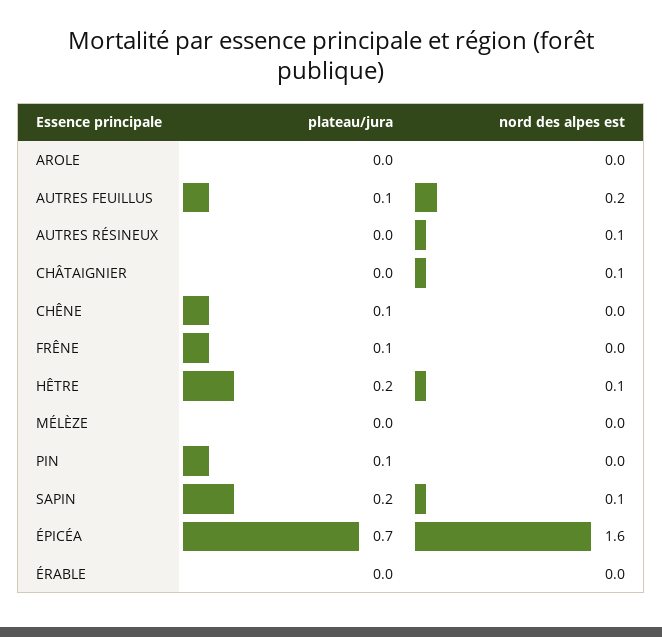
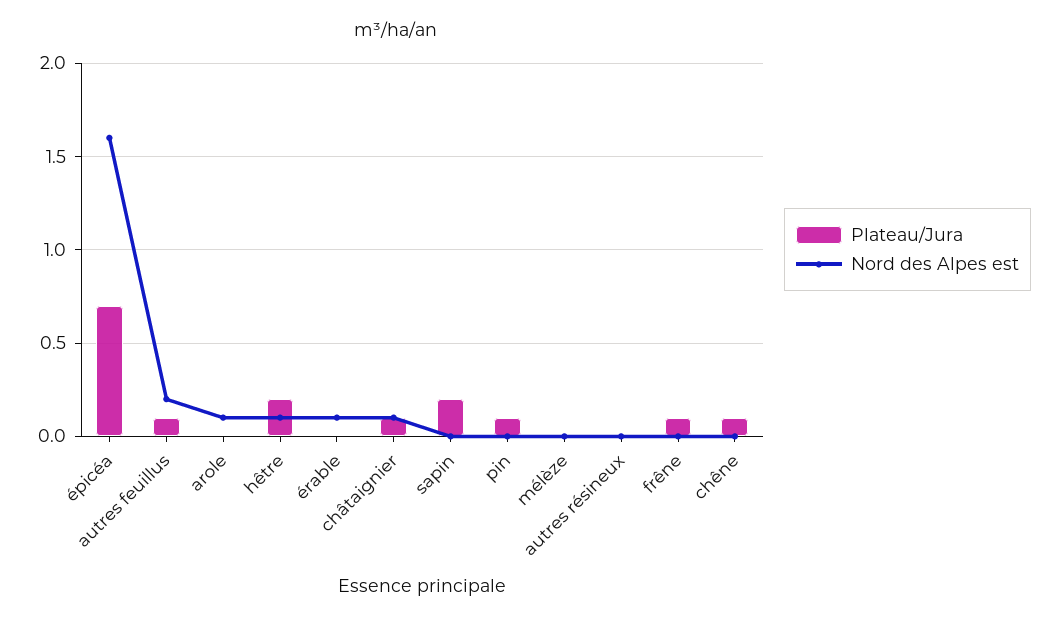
  {
    "plateau/jura": {
      "AROLE": 0,
      "AUTRES FEUILLUS": 0.1,
      "AUTRES RÉSINEUX": 0,
-     "CHÂTAIGNIER": 0,
+     "CHÂTAIGNIER": 0.1,
      "CHÊNE": 0.1,
      "FRÊNE": 0.1,
      "HÊTRE": 0.2,
      "MÉLÈZE": 0,
      "PIN": 0.1,
      "SAPIN": 0.2,
      "ÉPICÉA": 0.7,
      "ÉRABLE": 0
    },
    "nord des alpes est": {
-     "AROLE": 0,
+     "AROLE": 0.1,
      "AUTRES FEUILLUS": 0.2,
-     "AUTRES RÉSINEUX": 0.1,
+     "AUTRES RÉSINEUX": 0,
      "CHÂTAIGNIER": 0.1,
      "CHÊNE": 0,
      "FRÊNE": 0,
      "HÊTRE": 0.1,
      "MÉLÈZE": 0,
      "PIN": 0,
-     "SAPIN": 0.1,
+     "SAPIN": 0,
      "ÉPICÉA": 1.6,
-     "ÉRABLE": 0
+     "ÉRABLE": 0.1
    }
  }

